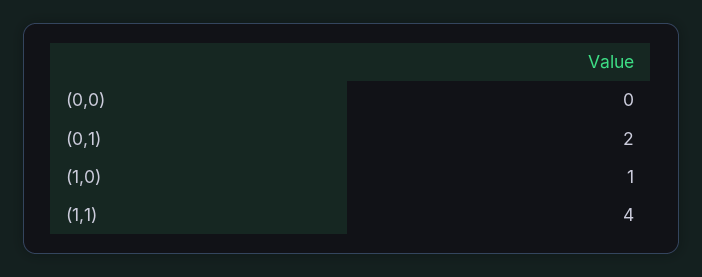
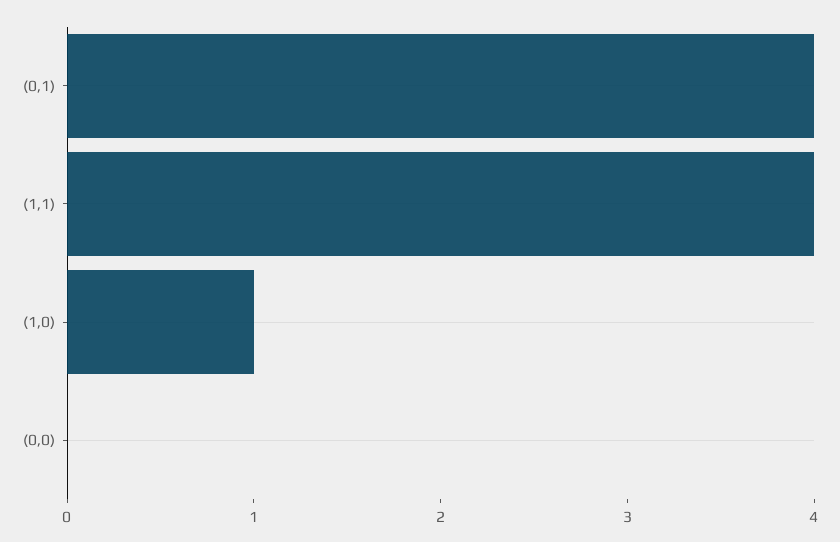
  {
    "(0,0)": 0,
-   "(0,1)": 2,
+   "(0,1)": 4,
    "(1,0)": 1,
    "(1,1)": 4
  }

